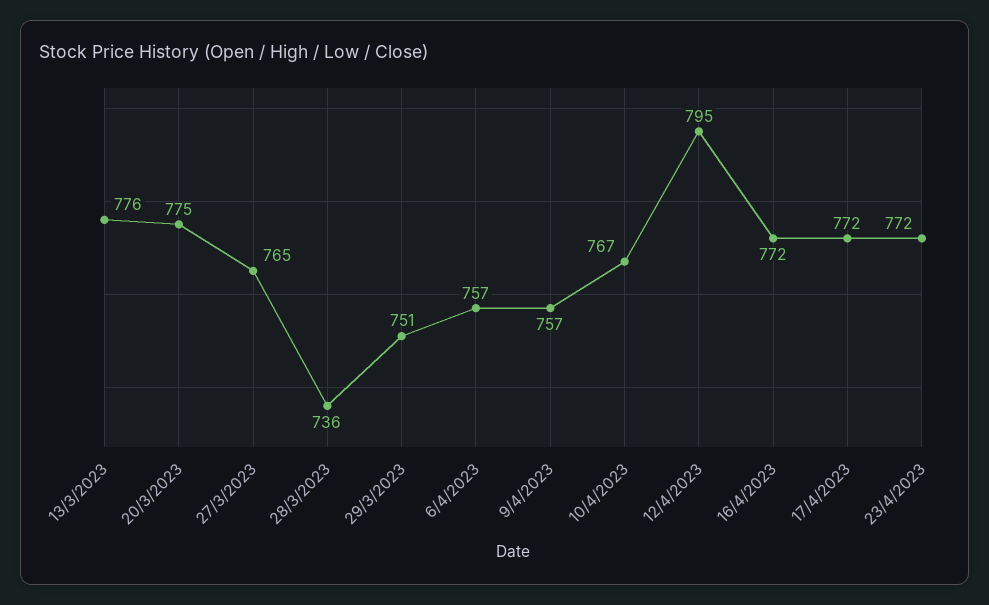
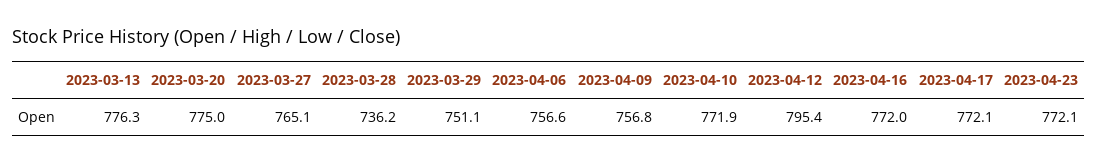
  {
    "13/3/2023": 776.3,
    "20/3/2023": 775,
    "27/3/2023": 765.1,
    "28/3/2023": 736.2,
    "29/3/2023": 751.1,
    "6/4/2023": 756.6,
    "9/4/2023": 756.8,
-   "10/4/2023": 767,
+   "10/4/2023": 771.9,
    "12/4/2023": 795.4,
    "16/4/2023": 772,
    "17/4/2023": 772.1,
    "23/4/2023": 772.1
  }

